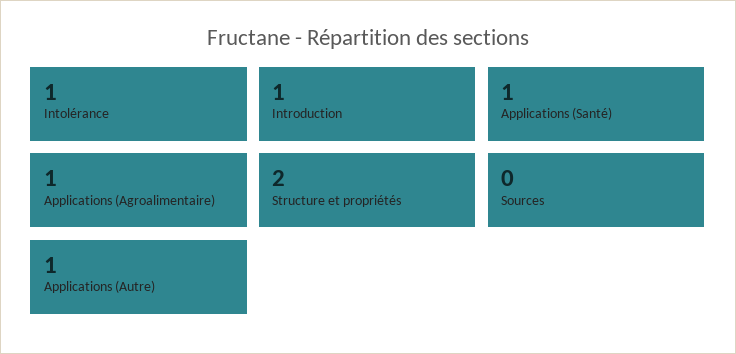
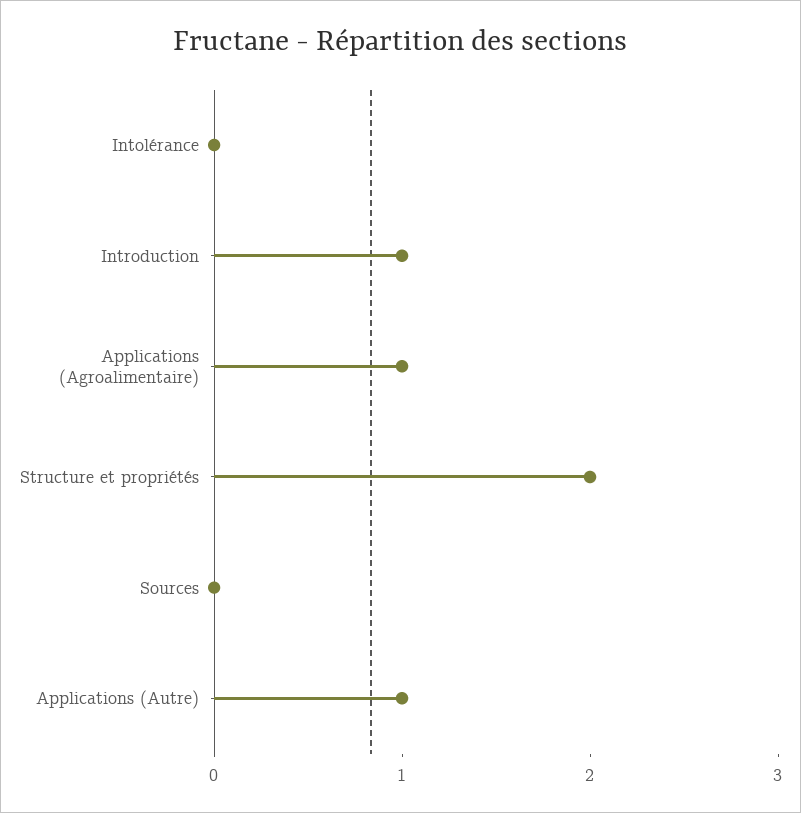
  {
-   "Intolérance": 1,
+   "Intolérance": 0,
    "Introduction": 1,
-   "Applications (Santé)": 1,
    "Applications (Agroalimentaire)": 1,
    "Structure et propriétés": 2,
    "Sources": 0,
    "Applications (Autre)": 1
  }

